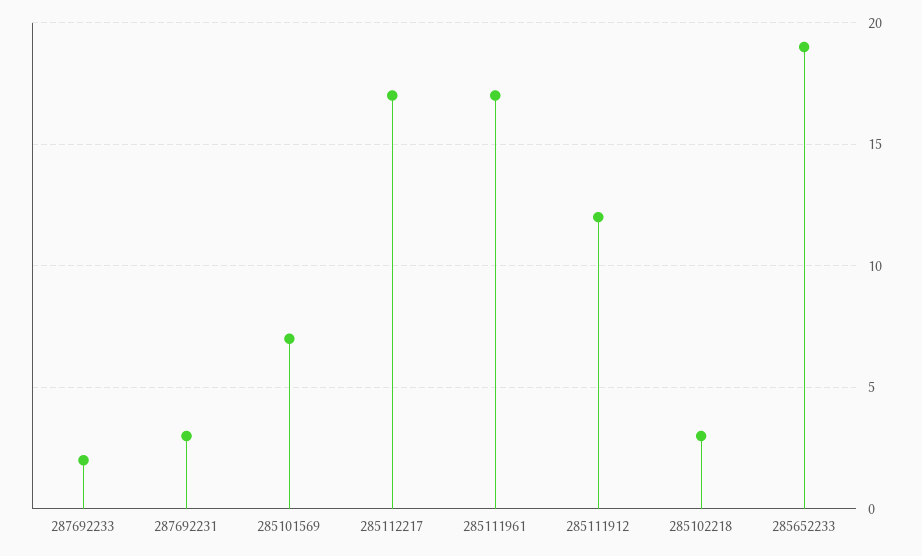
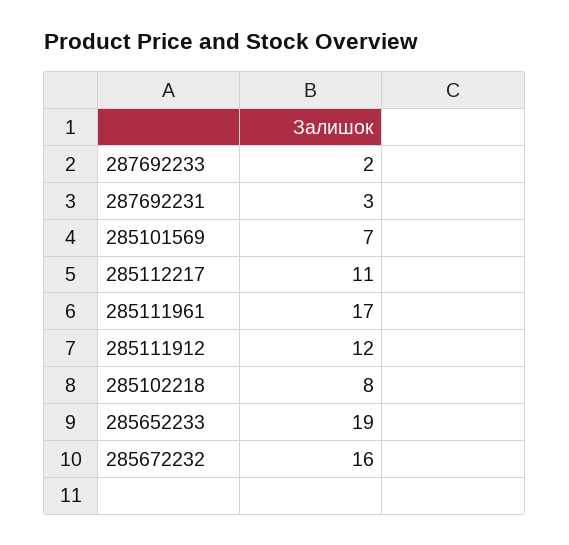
  {
    "287692233": 2,
    "287692231": 3,
    "285101569": 7,
-   "285112217": 17,
+   "285112217": 11,
    "285111961": 17,
    "285111912": 12,
-   "285102218": 3,
+   "285102218": 8,
-   "285652233": 19
+   "285652233": 19,
+   "285672232": 16
  }

